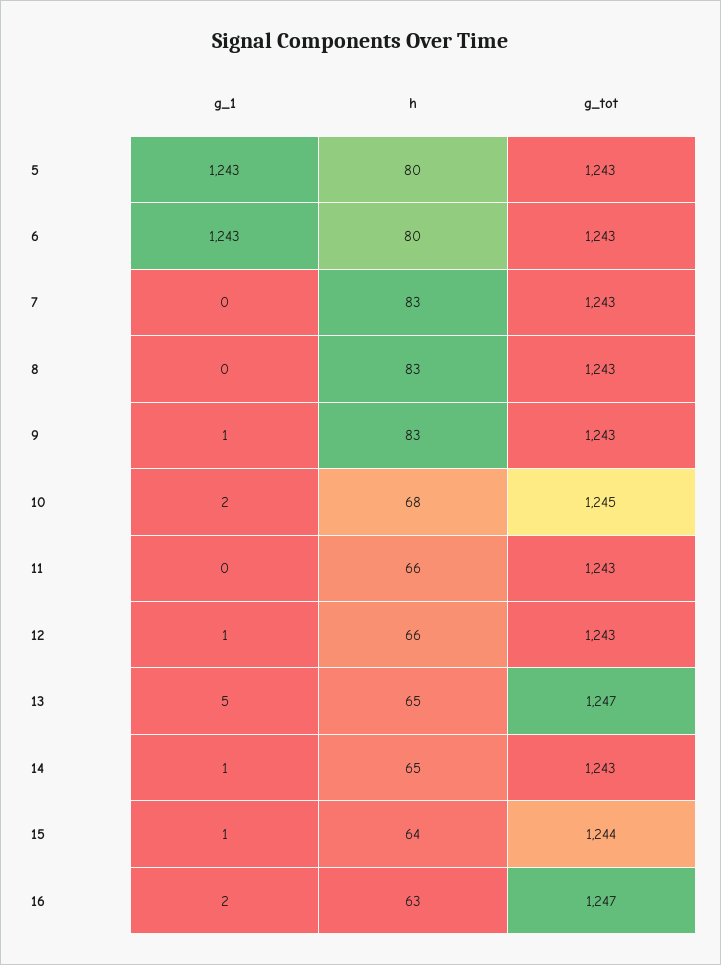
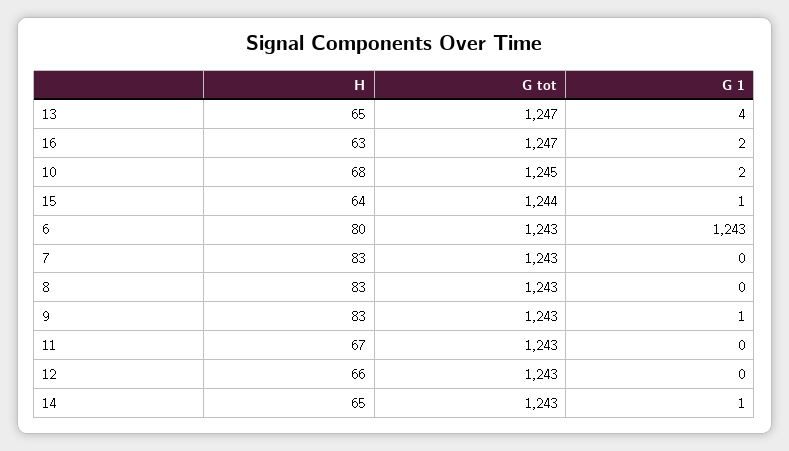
  {
    "g_1": {
-     "5": 1243,
      "6": 1243,
      "7": 0,
      "8": 0,
      "9": 1,
      "10": 2,
      "11": 0,
-     "12": 1,
+     "12": 0,
-     "13": 5,
+     "13": 4,
      "14": 1,
      "15": 1,
      "16": 2
    },
    "h": {
-     "5": 80,
      "6": 80,
      "7": 83,
      "8": 83,
      "9": 83,
      "10": 68,
-     "11": 66,
+     "11": 67,
      "12": 66,
      "13": 65,
      "14": 65,
      "15": 64,
      "16": 63
    },
    "g_tot": {
-     "5": 1243,
      "6": 1243,
      "7": 1243,
      "8": 1243,
      "9": 1243,
      "10": 1245,
      "11": 1243,
      "12": 1243,
      "13": 1247,
      "14": 1243,
      "15": 1244,
      "16": 1247
    }
  }

